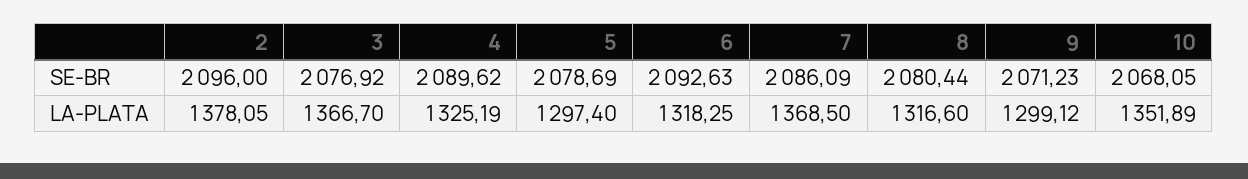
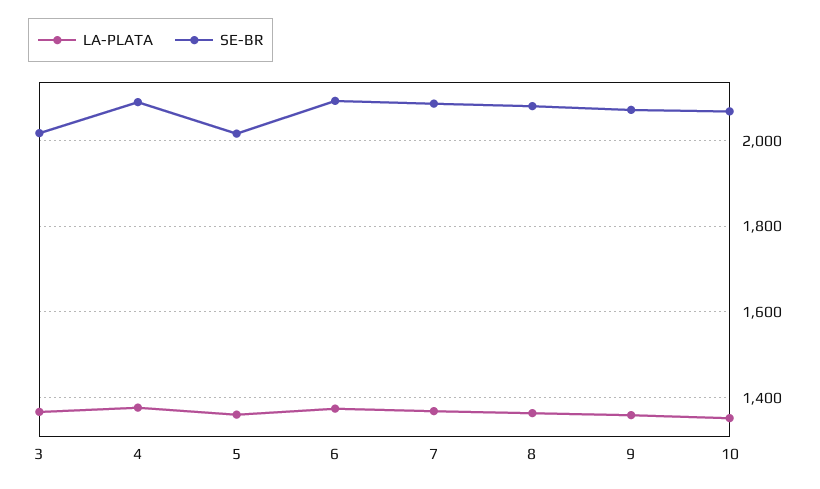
  {
    "SE-BR": {
-     "2": 2096,
-     "3": 2076.92,
+     "3": 2020,
      "4": 2089.62,
-     "5": 2078.69,
+     "5": 2020,
      "6": 2092.63,
      "7": 2086.09,
      "8": 2080.44,
      "9": 2071.23,
      "10": 2068.05
    },
    "LA-PLATA": {
-     "2": 1378.05,
      "3": 1366.7,
-     "4": 1325.19,
+     "4": 1380,
-     "5": 1297.4,
+     "5": 1360,
-     "6": 1318.25,
+     "6": 1380,
      "7": 1368.5,
-     "8": 1316.6,
+     "8": 1360,
-     "9": 1299.12,
+     "9": 1360,
      "10": 1351.89
    }
  }

